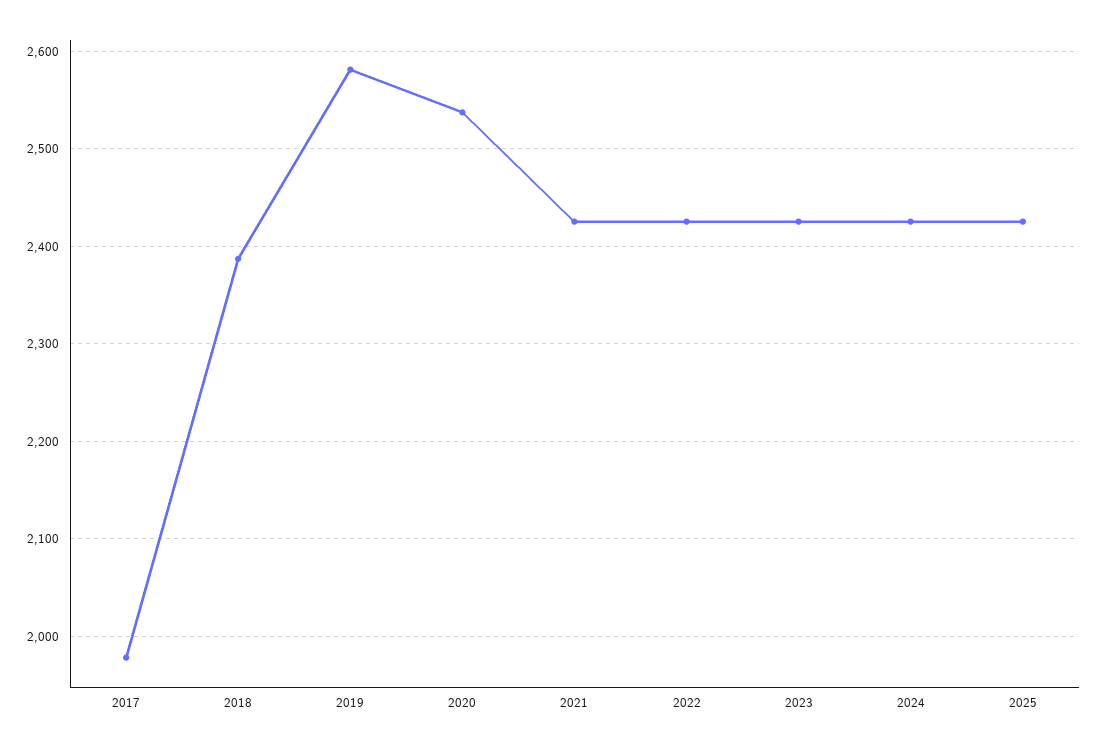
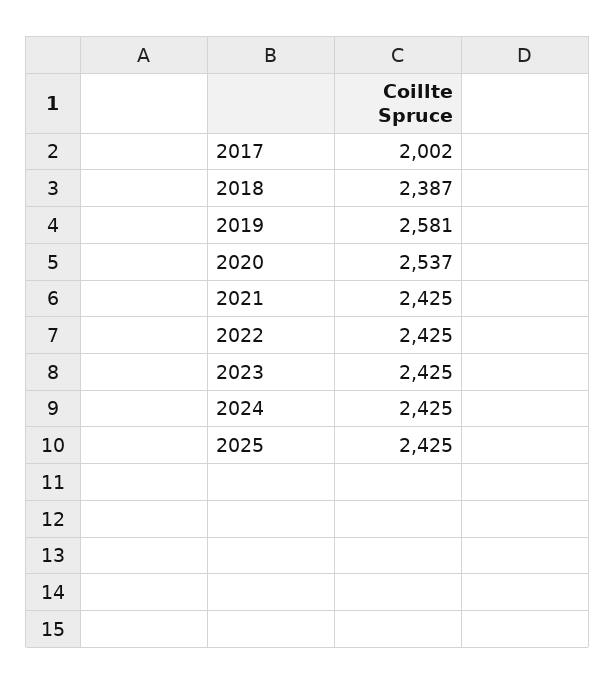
  {
-   "2017": 1980,
+   "2017": 2002,
    "2018": 2387,
    "2019": 2581,
    "2020": 2537,
    "2021": 2425,
    "2022": 2425,
    "2023": 2425,
    "2024": 2425,
    "2025": 2425
  }

